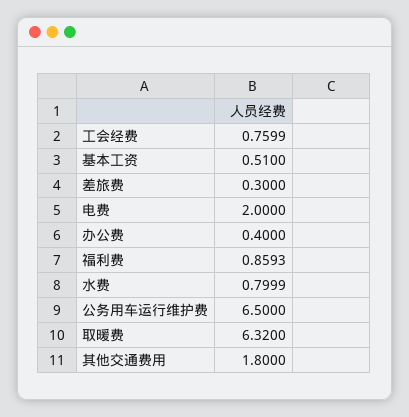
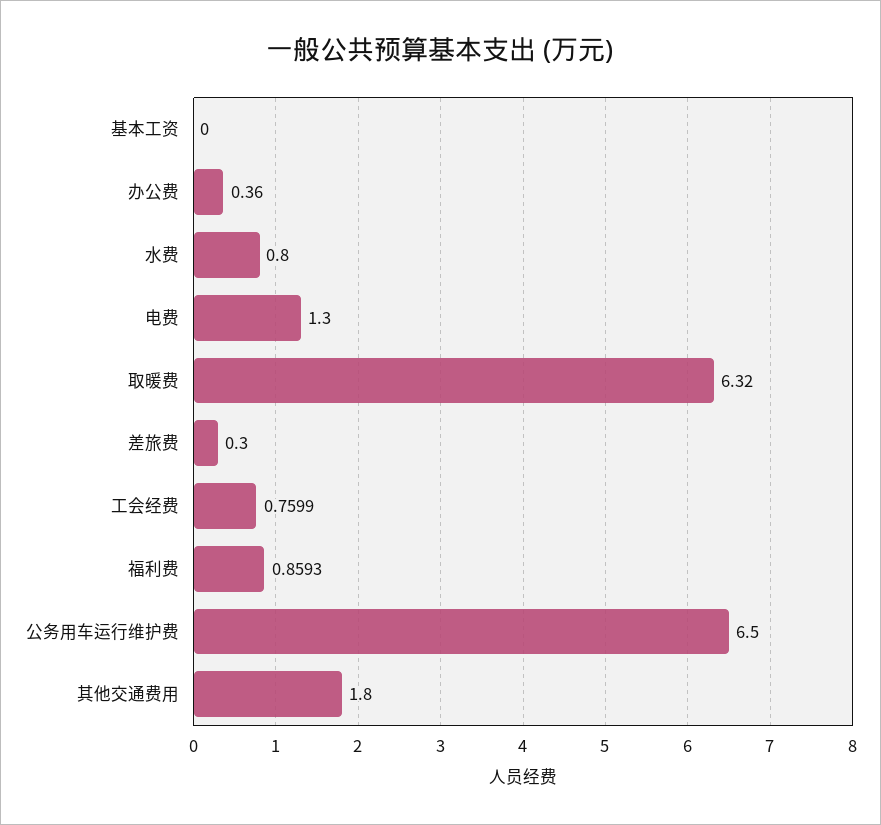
  {
    "工会经费": 0.7599,
-   "基本工资": 0.51,
+   "基本工资": 0,
    "差旅费": 0.3,
-   "电费": 2,
+   "电费": 1.3,
-   "办公费": 0.4,
+   "办公费": 0.36,
    "福利费": 0.8593,
-   "水费": 0.7999,
+   "水费": 0.8,
    "公务用车运行维护费": 6.5,
    "取暖费": 6.32,
    "其他交通费用": 1.8
  }

